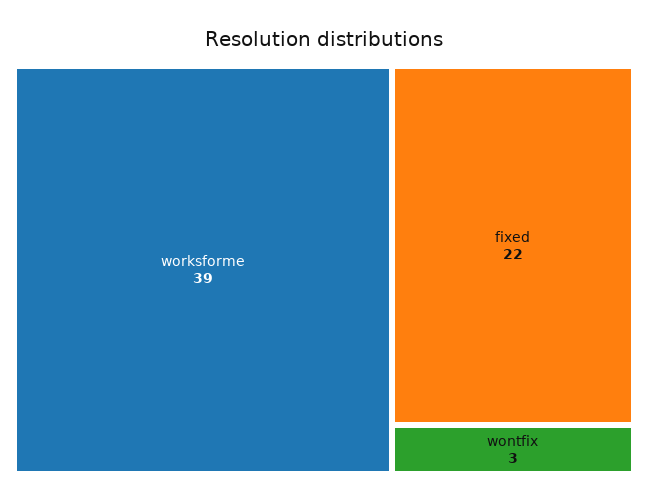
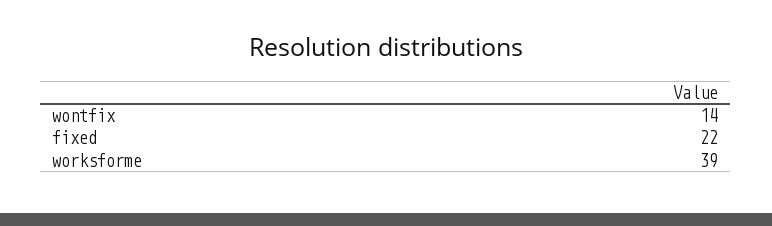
  {
    "worksforme": 39,
    "fixed": 22,
-   "wontfix": 3
+   "wontfix": 14
  }

